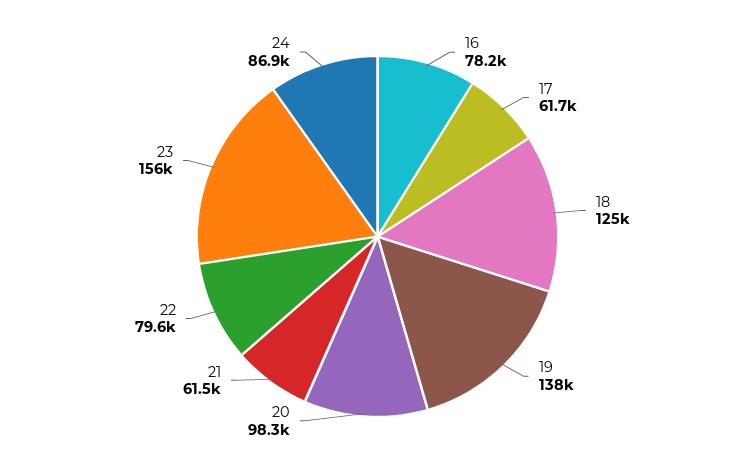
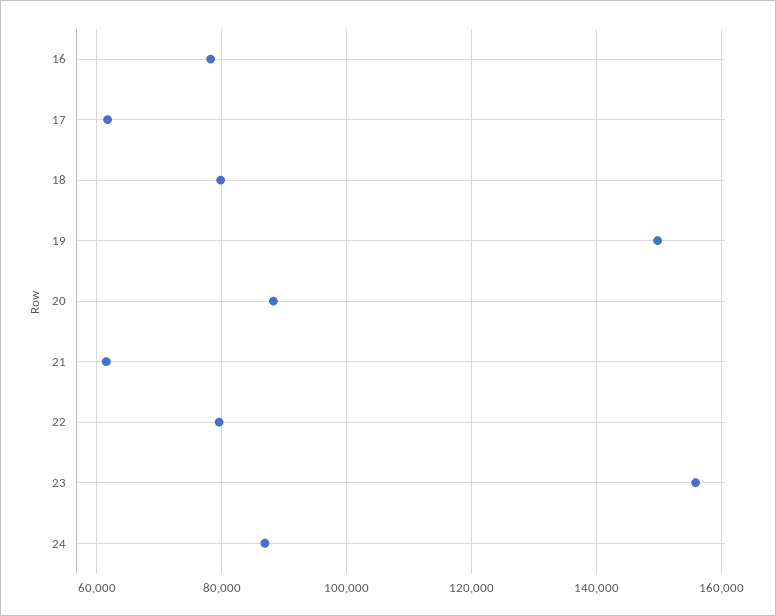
  {
    "16": 78200,
    "17": 61700,
-   "18": 125000,
+   "18": 80000,
-   "19": 138000,
+   "19": 150000,
-   "20": 98300,
+   "20": 88000,
    "21": 61500,
    "22": 79600,
    "23": 156000,
    "24": 86900
  }

